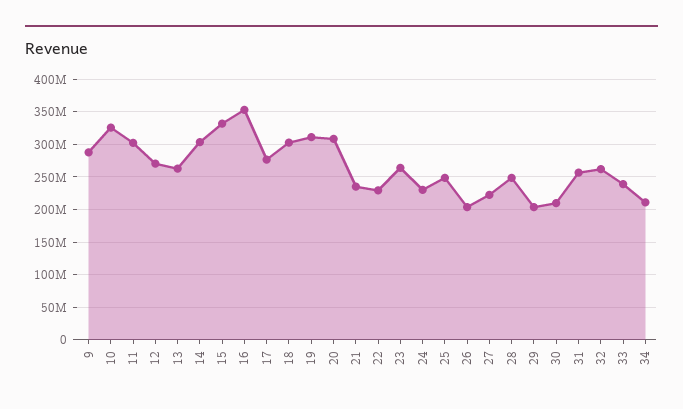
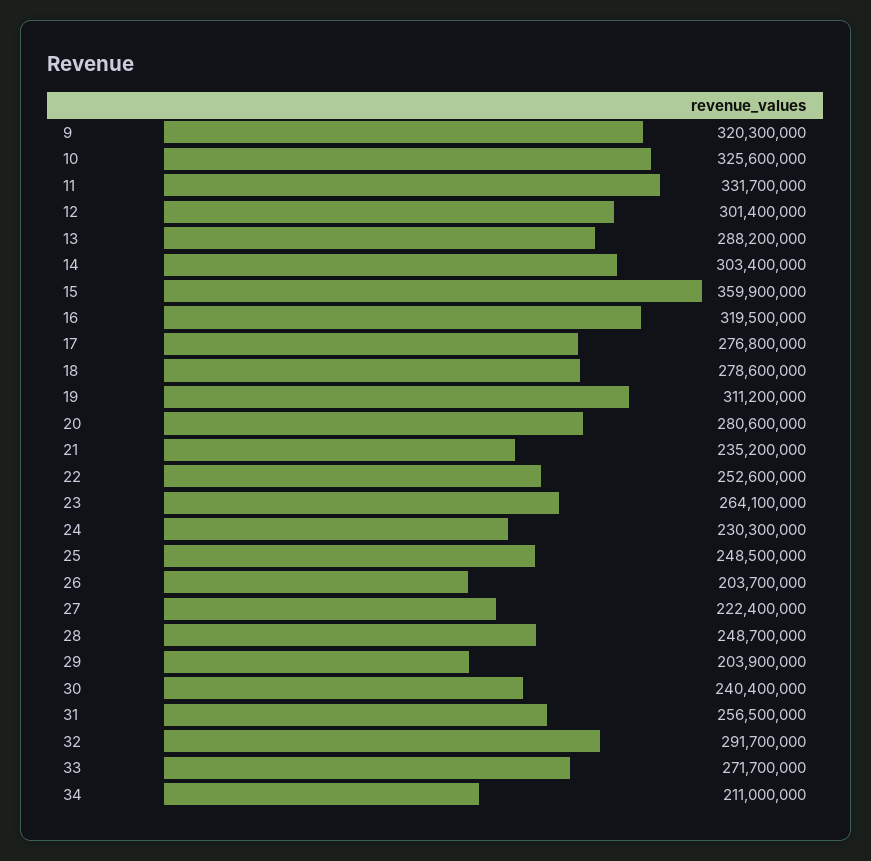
  {
-   "9": 290000000,
+   "9": 320300000,
    "10": 325600000,
-   "11": 300000000,
+   "11": 331700000,
-   "12": 270000000,
+   "12": 301400000,
-   "13": 260000000,
+   "13": 288200000,
    "14": 303400000,
-   "15": 330000000,
+   "15": 359900000,
-   "16": 350000000,
+   "16": 319500000,
    "17": 276800000,
-   "18": 300000000,
+   "18": 278600000,
    "19": 311200000,
-   "20": 310000000,
+   "20": 280600000,
    "21": 235200000,
-   "22": 230000000,
+   "22": 252600000,
    "23": 264100000,
    "24": 230300000,
    "25": 248500000,
    "26": 203700000,
    "27": 222400000,
    "28": 248700000,
    "29": 203900000,
-   "30": 210000000,
+   "30": 240400000,
    "31": 256500000,
-   "32": 260000000,
+   "32": 291700000,
-   "33": 240000000,
+   "33": 271700000,
    "34": 211000000
  }

